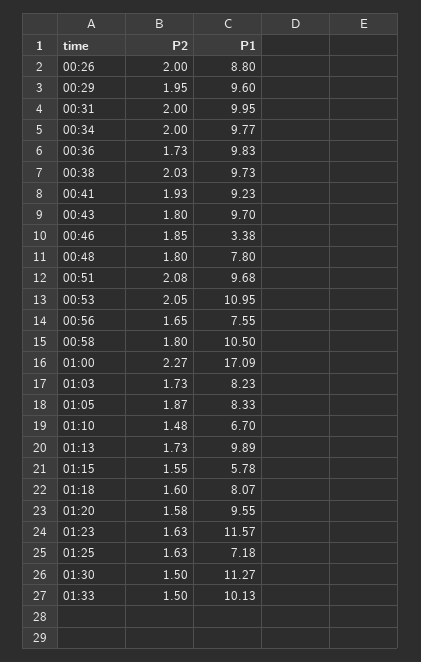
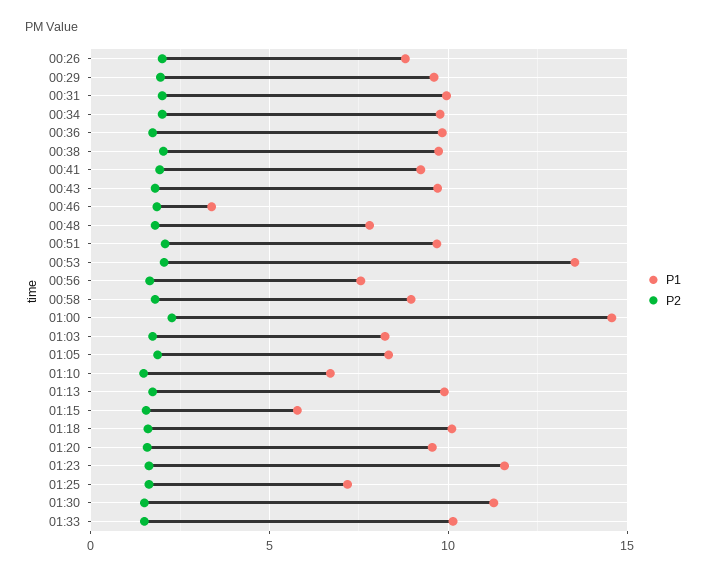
  {
    "P2": {
      "00:26": 2,
      "00:29": 1.95,
      "00:31": 2,
      "00:34": 2,
      "00:36": 1.73,
      "00:38": 2.03,
      "00:41": 1.93,
      "00:43": 1.8,
      "00:46": 1.85,
      "00:48": 1.8,
      "00:51": 2.08,
      "00:53": 2.05,
      "00:56": 1.65,
      "00:58": 1.8,
      "01:00": 2.27,
      "01:03": 1.73,
      "01:05": 1.87,
      "01:10": 1.48,
      "01:13": 1.73,
      "01:15": 1.55,
      "01:18": 1.6,
      "01:20": 1.58,
      "01:23": 1.63,
      "01:25": 1.63,
      "01:30": 1.5,
      "01:33": 1.5
    },
    "P1": {
      "00:26": 8.8,
      "00:29": 9.6,
      "00:31": 9.95,
      "00:34": 9.77,
      "00:36": 9.83,
      "00:38": 9.73,
      "00:41": 9.23,
      "00:43": 9.7,
      "00:46": 3.38,
      "00:48": 7.8,
      "00:51": 9.68,
-     "00:53": 10.95,
+     "00:53": 13.5,
      "00:56": 7.55,
-     "00:58": 10.5,
+     "00:58": 9,
-     "01:00": 17.09,
+     "01:00": 14.5,
      "01:03": 8.23,
      "01:05": 8.33,
      "01:10": 6.7,
      "01:13": 9.89,
      "01:15": 5.78,
-     "01:18": 8.07,
+     "01:18": 10,
      "01:20": 9.55,
      "01:23": 11.57,
      "01:25": 7.18,
      "01:30": 11.27,
      "01:33": 10.13
    }
  }

